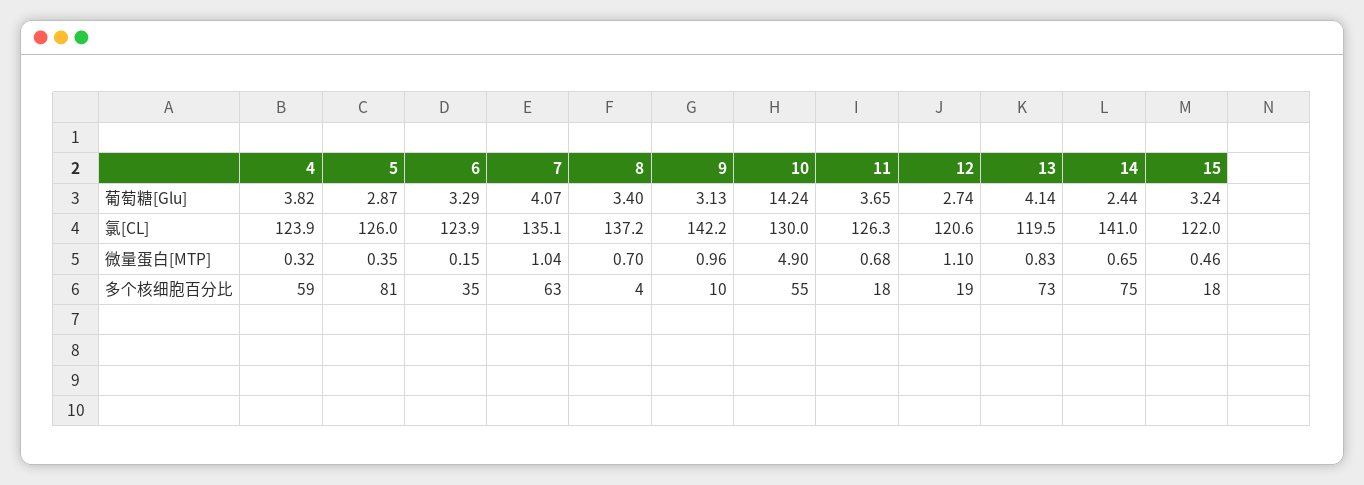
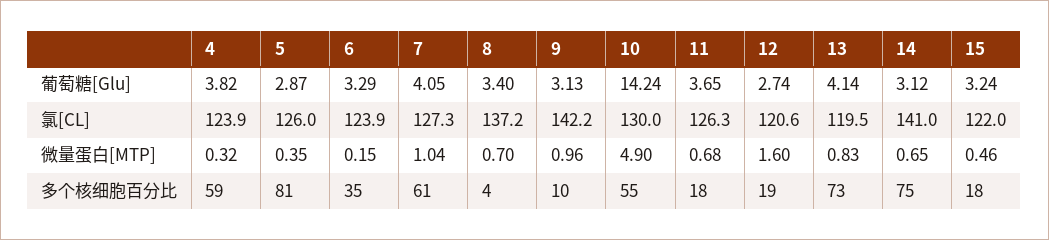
  {
    "4": {
      "葡萄糖[Glu]": 3.82,
      "氯[CL]": 123.9,
      "微量蛋白[MTP]": 0.32,
      "多个核细胞百分比": 59
    },
    "5": {
      "葡萄糖[Glu]": 2.87,
      "氯[CL]": 126,
      "微量蛋白[MTP]": 0.35,
      "多个核细胞百分比": 81
    },
    "6": {
      "葡萄糖[Glu]": 3.29,
      "氯[CL]": 123.9,
      "微量蛋白[MTP]": 0.15,
      "多个核细胞百分比": 35
    },
    "7": {
-     "葡萄糖[Glu]": 4.07,
+     "葡萄糖[Glu]": 4.05,
-     "氯[CL]": 135.1,
+     "氯[CL]": 127.3,
      "微量蛋白[MTP]": 1.04,
-     "多个核细胞百分比": 63
+     "多个核细胞百分比": 61
    },
    "8": {
      "葡萄糖[Glu]": 3.4,
      "氯[CL]": 137.2,
      "微量蛋白[MTP]": 0.7,
      "多个核细胞百分比": 4
    },
    "9": {
      "葡萄糖[Glu]": 3.13,
      "氯[CL]": 142.2,
      "微量蛋白[MTP]": 0.96,
      "多个核细胞百分比": 10
    },
    "10": {
      "葡萄糖[Glu]": 14.24,
      "氯[CL]": 130,
      "微量蛋白[MTP]": 4.9,
      "多个核细胞百分比": 55
    },
    "11": {
      "葡萄糖[Glu]": 3.65,
      "氯[CL]": 126.3,
      "微量蛋白[MTP]": 0.68,
      "多个核细胞百分比": 18
    },
    "12": {
      "葡萄糖[Glu]": 2.74,
      "氯[CL]": 120.6,
-     "微量蛋白[MTP]": 1.1,
+     "微量蛋白[MTP]": 1.6,
      "多个核细胞百分比": 19
    },
    "13": {
      "葡萄糖[Glu]": 4.14,
      "氯[CL]": 119.5,
      "微量蛋白[MTP]": 0.83,
      "多个核细胞百分比": 73
    },
    "14": {
-     "葡萄糖[Glu]": 2.44,
+     "葡萄糖[Glu]": 3.12,
      "氯[CL]": 141,
      "微量蛋白[MTP]": 0.65,
      "多个核细胞百分比": 75
    },
    "15": {
      "葡萄糖[Glu]": 3.24,
      "氯[CL]": 122,
      "微量蛋白[MTP]": 0.46,
      "多个核细胞百分比": 18
    }
  }

